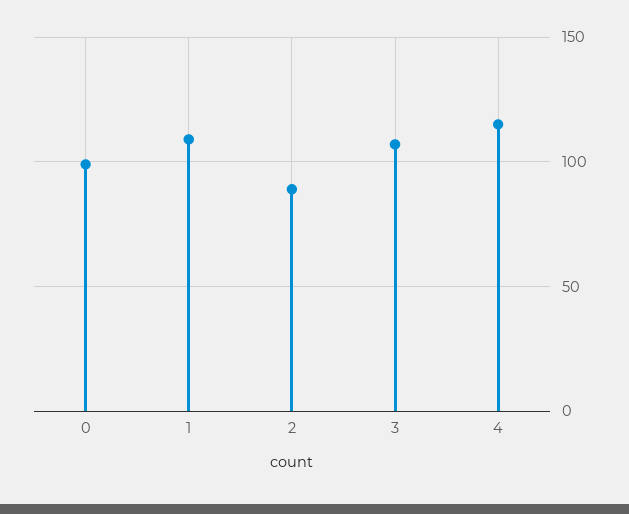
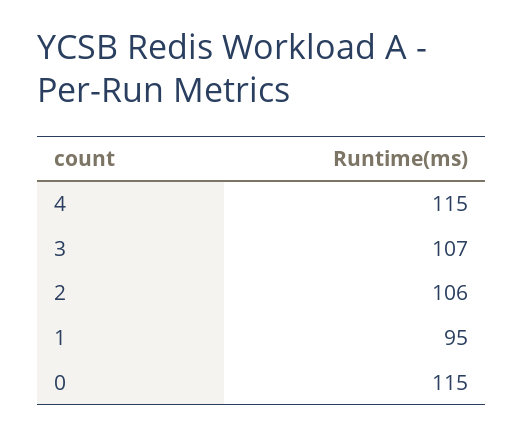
  {
-   "0": 100,
+   "0": 115,
-   "1": 110,
+   "1": 95,
-   "2": 90,
+   "2": 106,
    "3": 107,
    "4": 115
  }

